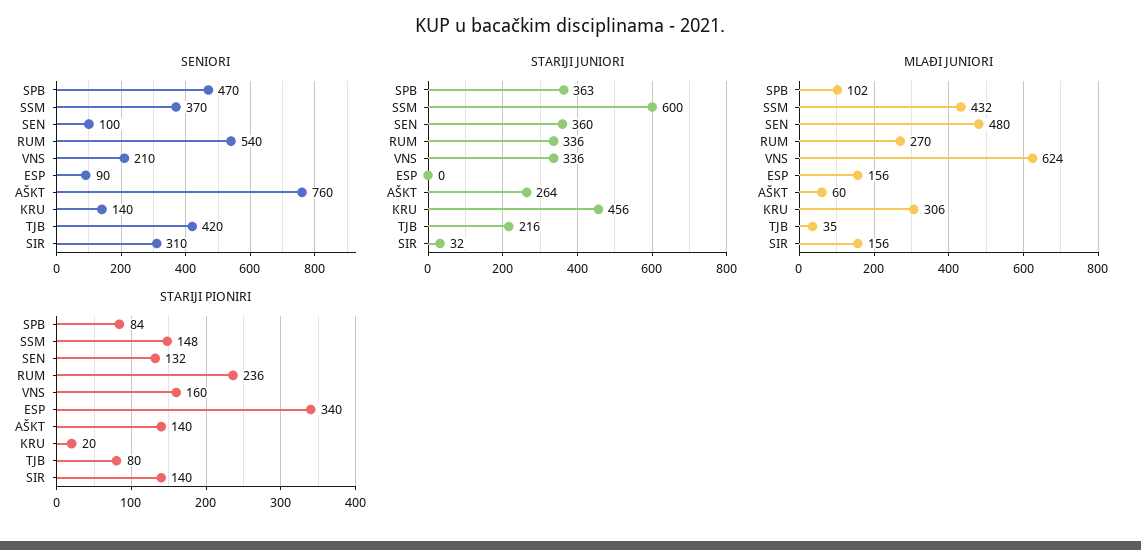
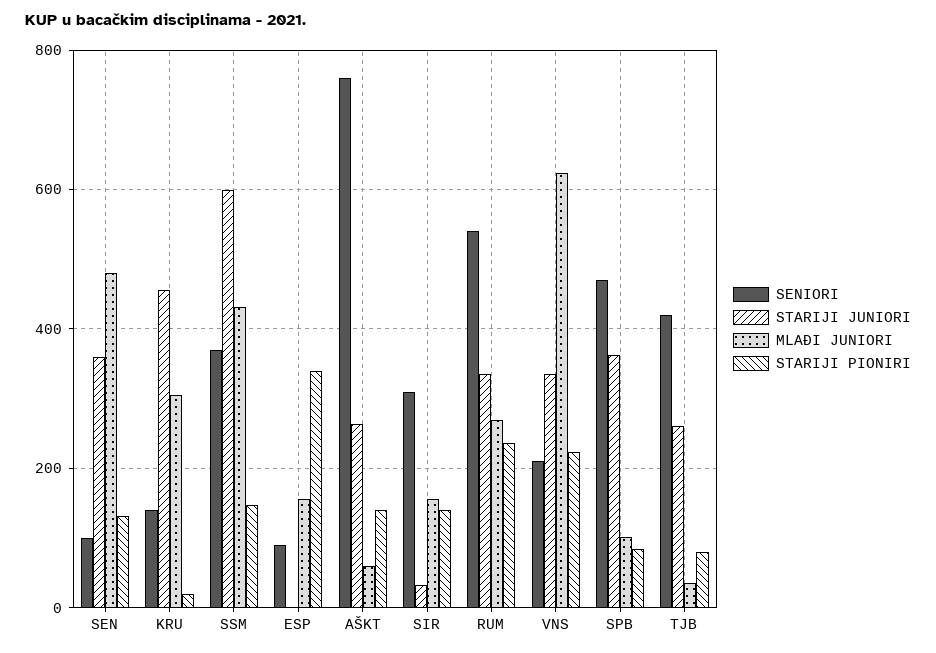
  {
    "SENIORI": {
      "SPB": 470,
      "SSM": 370,
      "SEN": 100,
      "RUM": 540,
      "VNS": 210,
      "ESP": 90,
      "AŠKT": 760,
      "KRU": 140,
      "TJB": 420,
      "SIR": 310
    },
    "STARIJI JUNIORI": {
      "SPB": 363,
      "SSM": 600,
      "SEN": 360,
      "RUM": 336,
      "VNS": 336,
      "ESP": 0,
      "AŠKT": 264,
      "KRU": 456,
-     "TJB": 216,
+     "TJB": 260,
      "SIR": 32
    },
    "MLAĐI JUNIORI": {
      "SPB": 102,
      "SSM": 432,
      "SEN": 480,
      "RUM": 270,
      "VNS": 624,
      "ESP": 156,
      "AŠKT": 60,
      "KRU": 306,
      "TJB": 35,
      "SIR": 156
    },
    "STARIJI PIONIRI": {
      "SPB": 84,
      "SSM": 148,
      "SEN": 132,
      "RUM": 236,
-     "VNS": 160,
+     "VNS": 220,
      "ESP": 340,
      "AŠKT": 140,
      "KRU": 20,
      "TJB": 80,
      "SIR": 140
    }
  }

